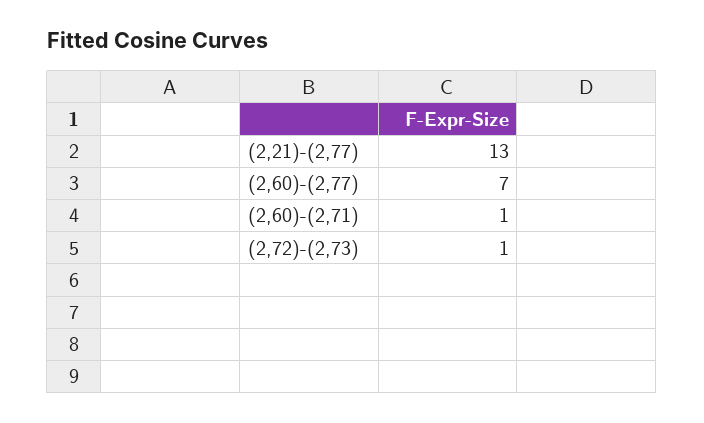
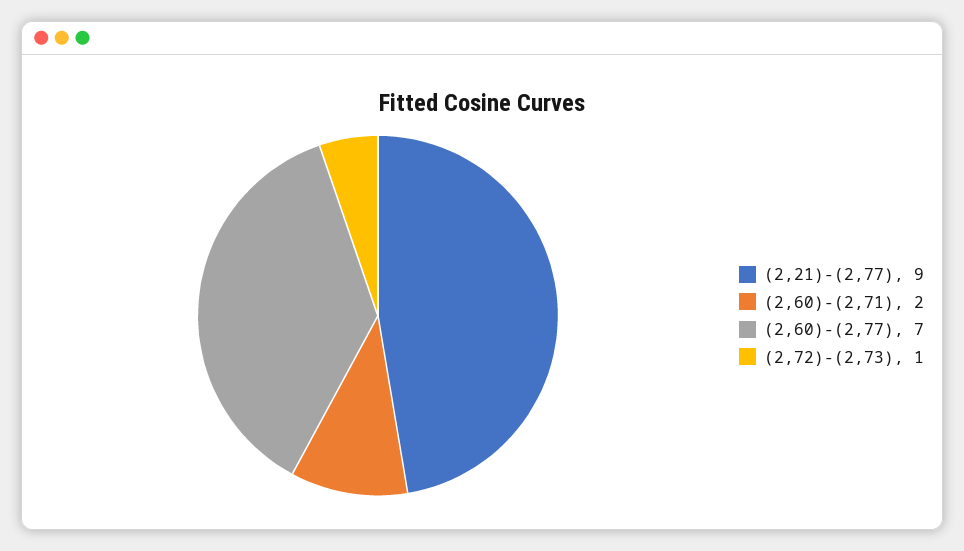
  {
-   "(2,21)-(2,77)": 13,
+   "(2,21)-(2,77)": 9,
    "(2,60)-(2,77)": 7,
-   "(2,60)-(2,71)": 1,
+   "(2,60)-(2,71)": 2,
    "(2,72)-(2,73)": 1
  }

